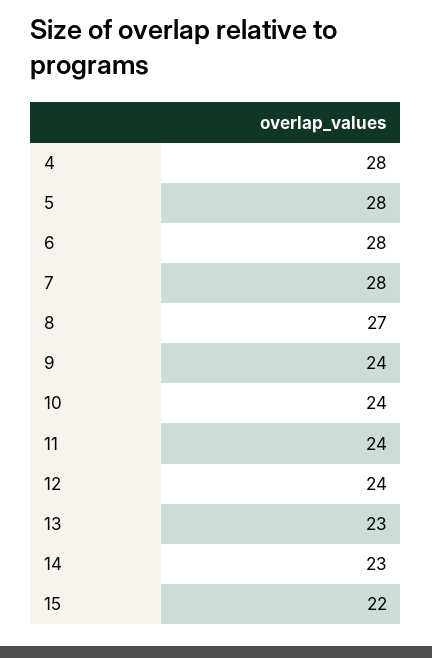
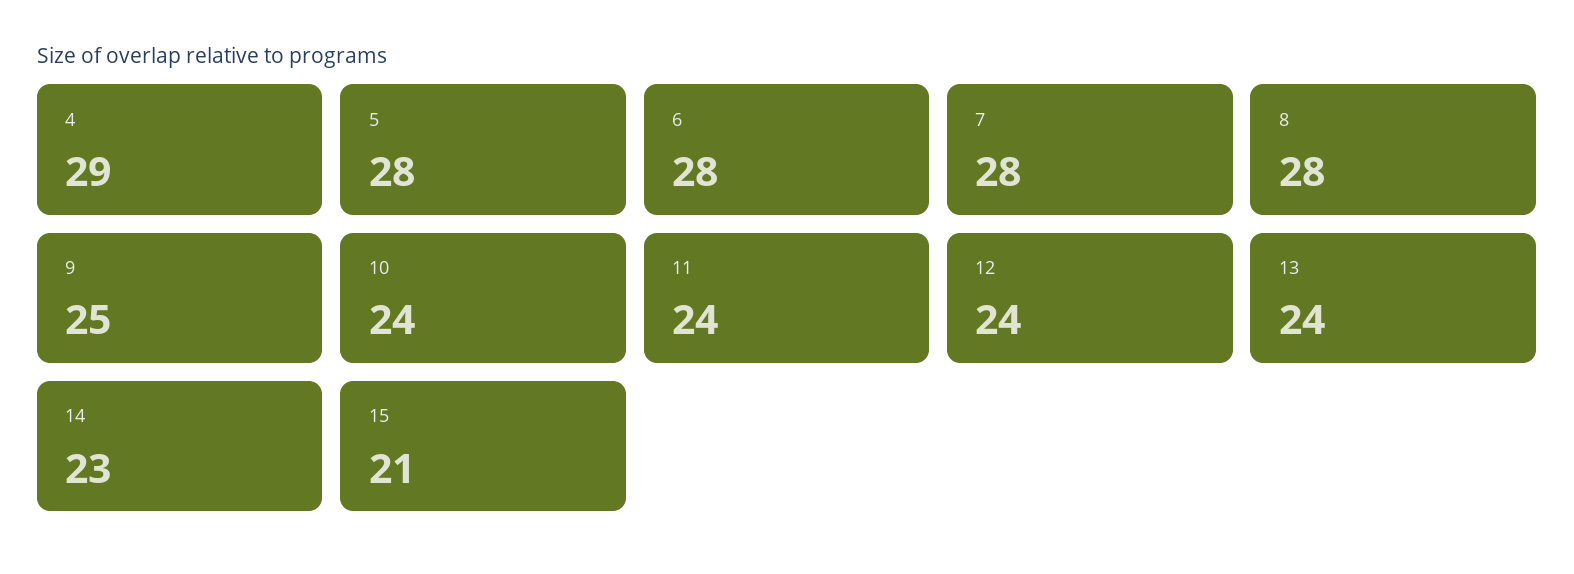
  {
-   "4": 28,
+   "4": 29,
    "5": 28,
    "6": 28,
    "7": 28,
-   "8": 27,
+   "8": 28,
-   "9": 24,
+   "9": 25,
    "10": 24,
    "11": 24,
    "12": 24,
-   "13": 23,
+   "13": 24,
    "14": 23,
-   "15": 22
+   "15": 21
  }

